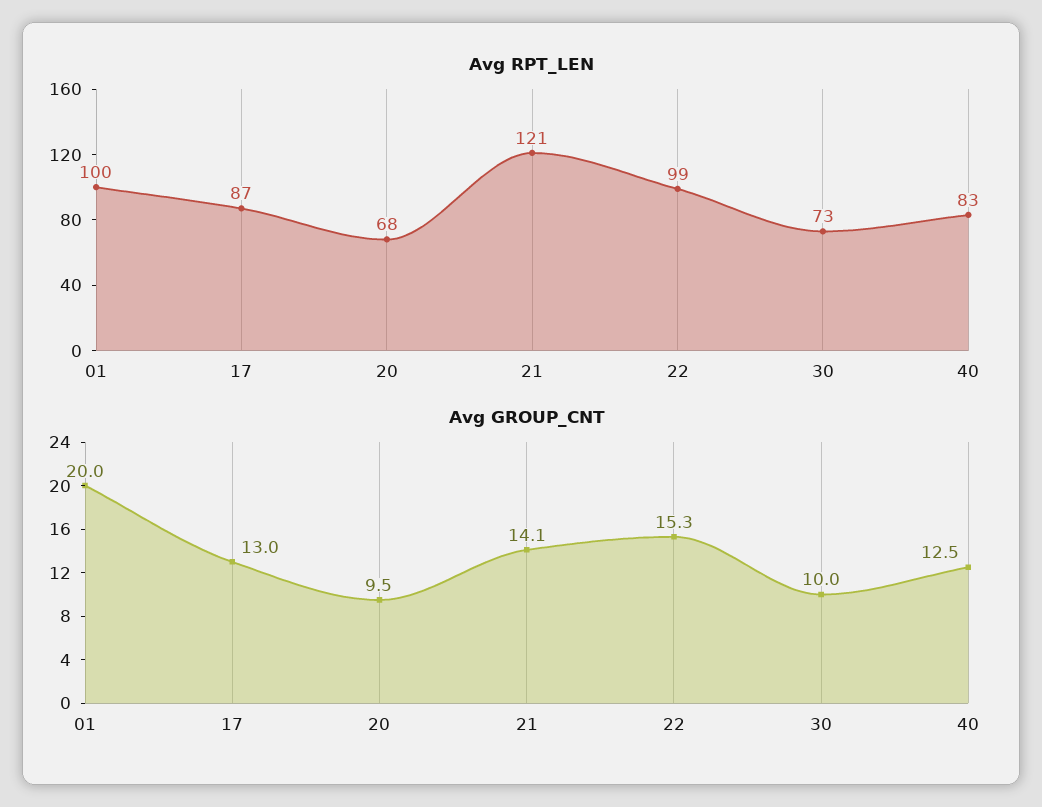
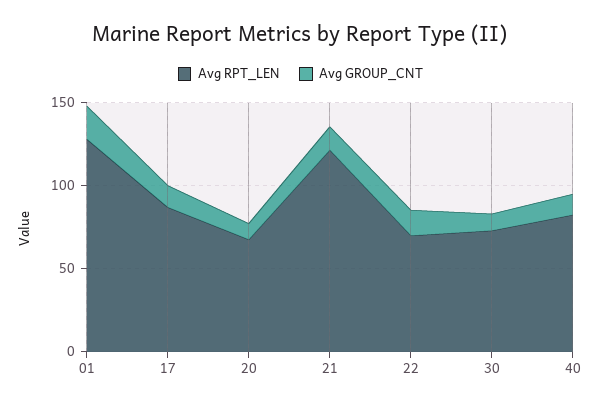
  {
    "Avg RPT_LEN": {
-     "01": 100,
+     "01": 130,
      "17": 87,
      "20": 68,
      "21": 121,
-     "22": 99,
+     "22": 70,
      "30": 73,
      "40": 83
    },
    "Avg GROUP_CNT": {
      "01": 20,
      "17": 13,
      "20": 9.5,
      "21": 14.1,
      "22": 15.3,
      "30": 10,
      "40": 12.5
    }
  }

